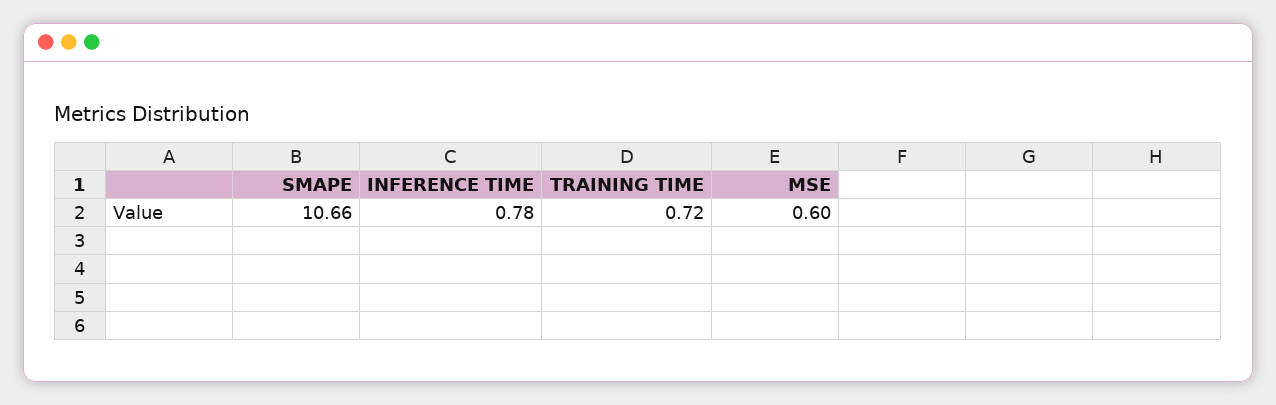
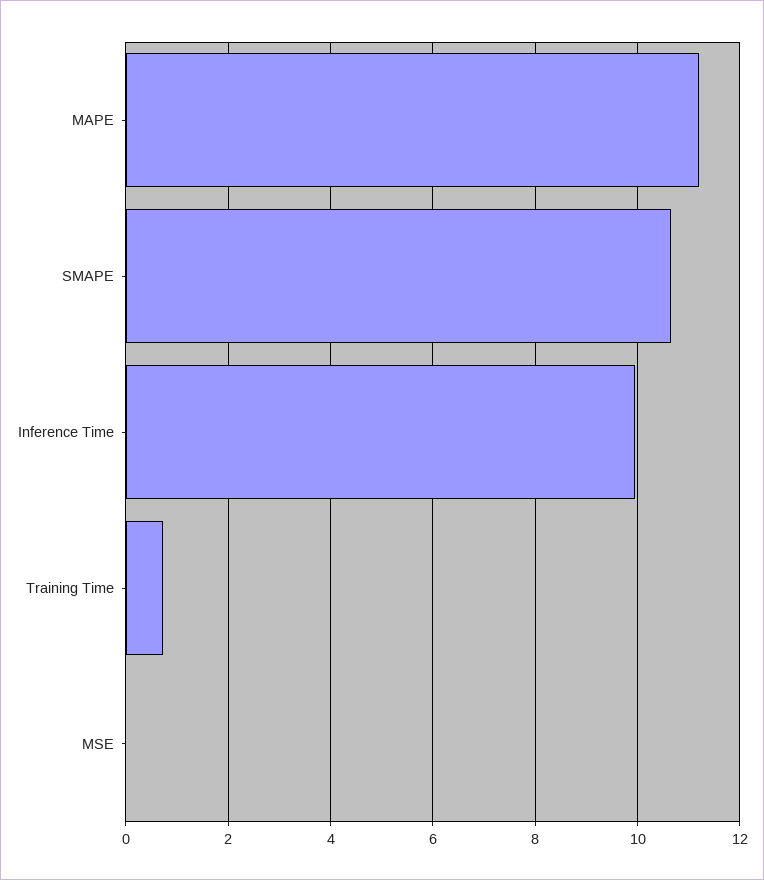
  {
    "SMAPE": 10.66,
-   "INFERENCE TIME": 0.78,
+   "INFERENCE TIME": 10,
    "TRAINING TIME": 0.72,
-   "MSE": 0.6
+   "MSE": 0,
+   "MAPE": 11.2
  }

